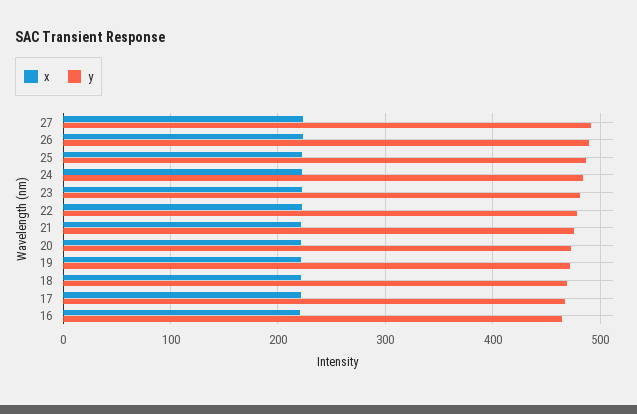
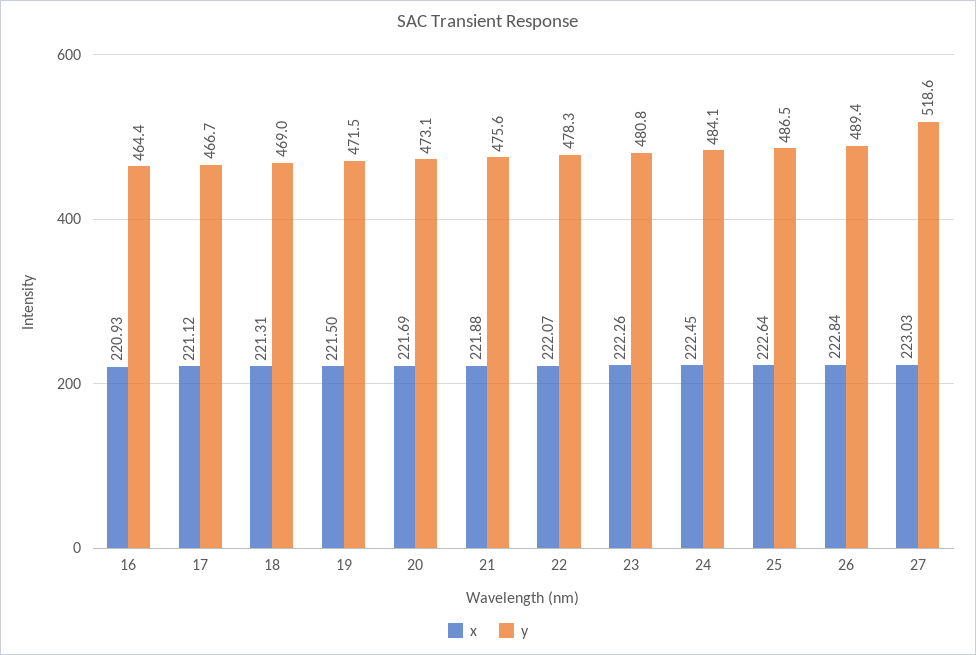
  {
    "x": {
      "27": 223.03,
      "26": 222.84,
      "25": 222.64,
      "24": 222.45,
      "23": 222.26,
      "22": 222.07,
      "21": 221.88,
      "20": 221.69,
      "19": 221.5,
      "18": 221.31,
      "17": 221.12,
      "16": 220.93
    },
    "y": {
-     "27": 490,
+     "27": 518.6,
      "26": 489.4,
      "25": 486.5,
      "24": 484.1,
      "23": 480.8,
      "22": 478.3,
      "21": 475.6,
      "20": 473.1,
      "19": 471.5,
      "18": 469,
      "17": 466.7,
      "16": 464.4
    }
  }

